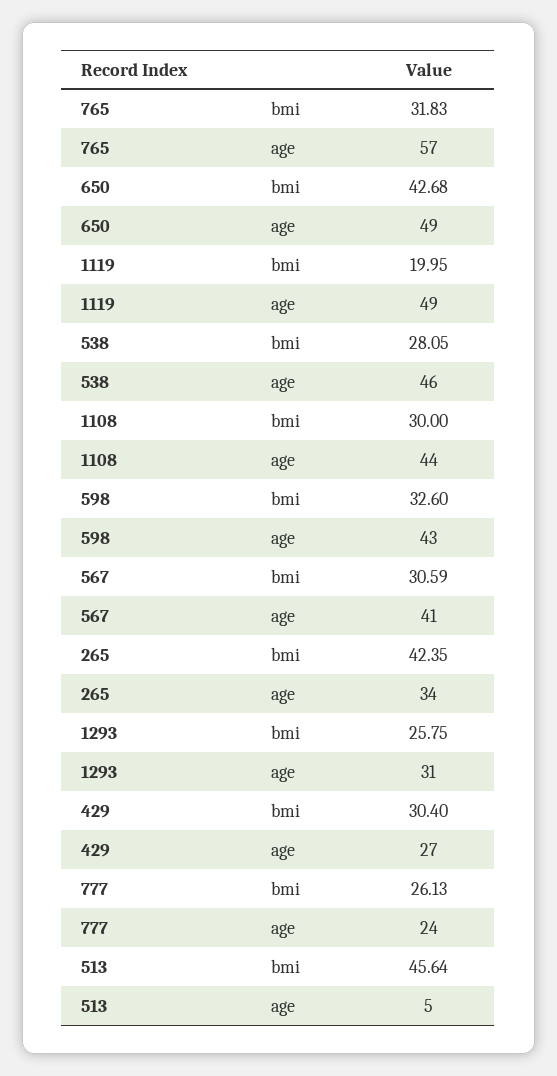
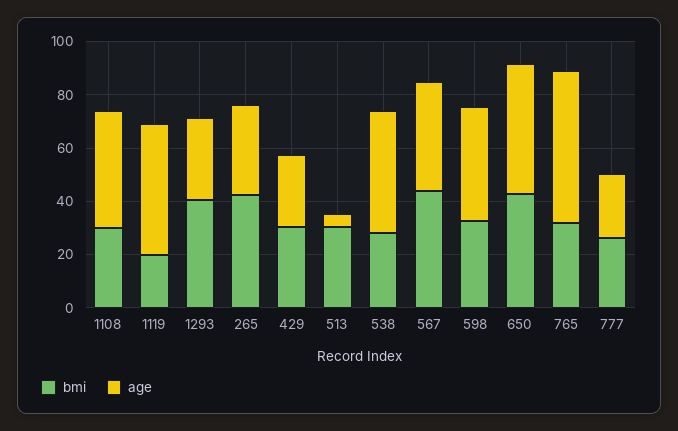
  {
    "bmi": {
      "765": 31.83,
      "650": 42.68,
      "1119": 19.95,
      "538": 28.05,
      "1108": 30,
      "598": 32.6,
-     "567": 30.59,
+     "567": 45,
      "265": 42.35,
-     "1293": 25.75,
+     "1293": 40,
      "429": 30.4,
      "777": 26.13,
-     "513": 45.64
+     "513": 30
    },
    "age": {
      "765": 57,
      "650": 49,
      "1119": 49,
      "538": 46,
      "1108": 44,
      "598": 43,
      "567": 41,
      "265": 34,
      "1293": 31,
      "429": 27,
      "777": 24,
      "513": 5
    }
  }

